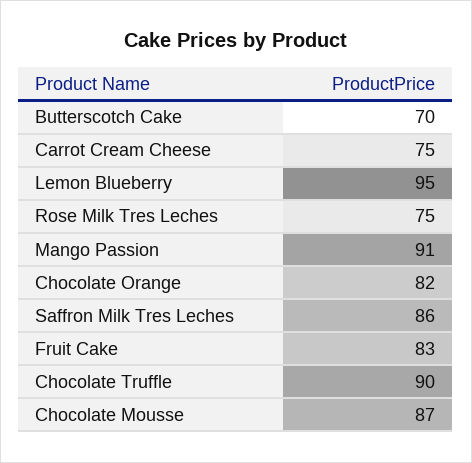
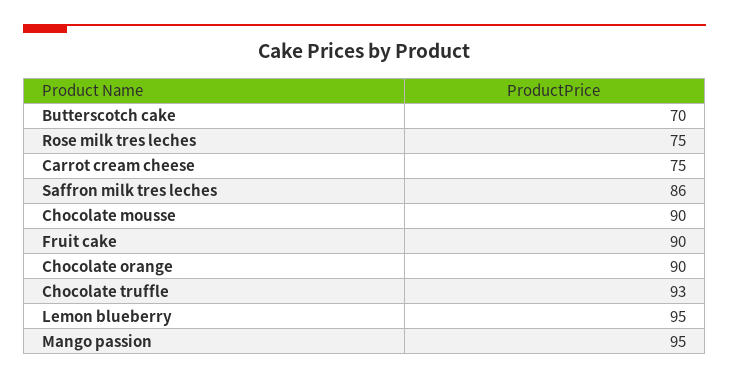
  {
    "Butterscotch Cake": 70,
    "Carrot Cream Cheese": 75,
    "Lemon Blueberry": 95,
    "Rose Milk Tres Leches": 75,
-   "Mango Passion": 91,
+   "Mango Passion": 95,
-   "Chocolate Orange": 82,
+   "Chocolate Orange": 90,
    "Saffron Milk Tres Leches": 86,
-   "Fruit Cake": 83,
+   "Fruit Cake": 90,
-   "Chocolate Truffle": 90,
+   "Chocolate Truffle": 93,
-   "Chocolate Mousse": 87
+   "Chocolate Mousse": 90
  }

